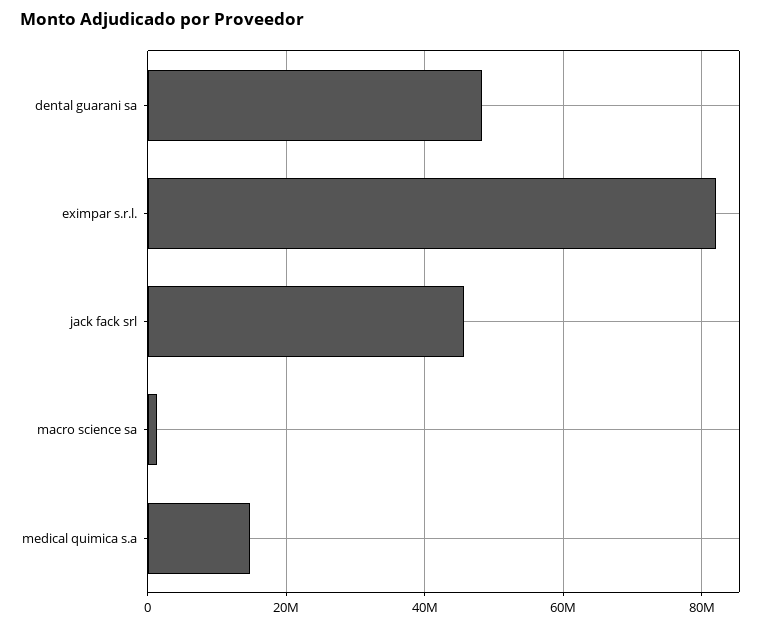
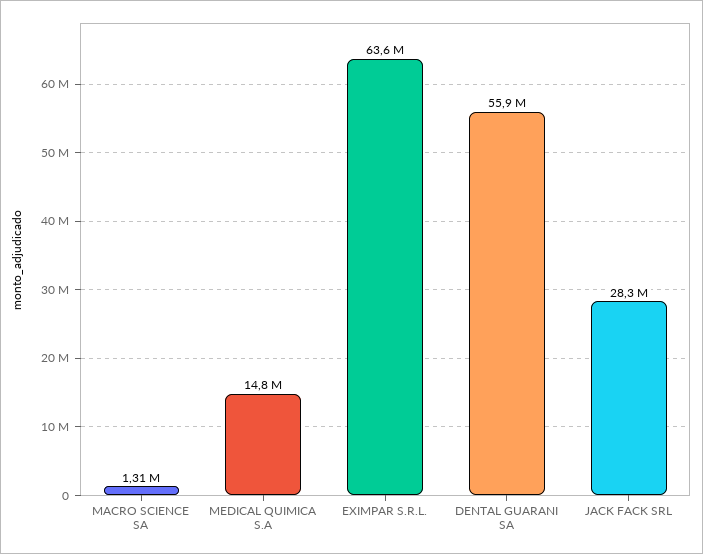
  {
-   "dental guarani sa": 48000000,
+   "dental guarani sa": 55900000,
-   "eximpar s.r.l.": 82000000,
+   "eximpar s.r.l.": 63600000,
-   "jack fack srl": 46000000,
+   "jack fack srl": 28300000,
    "macro science sa": 1310000,
    "medical quimica s.a": 14800000
  }

